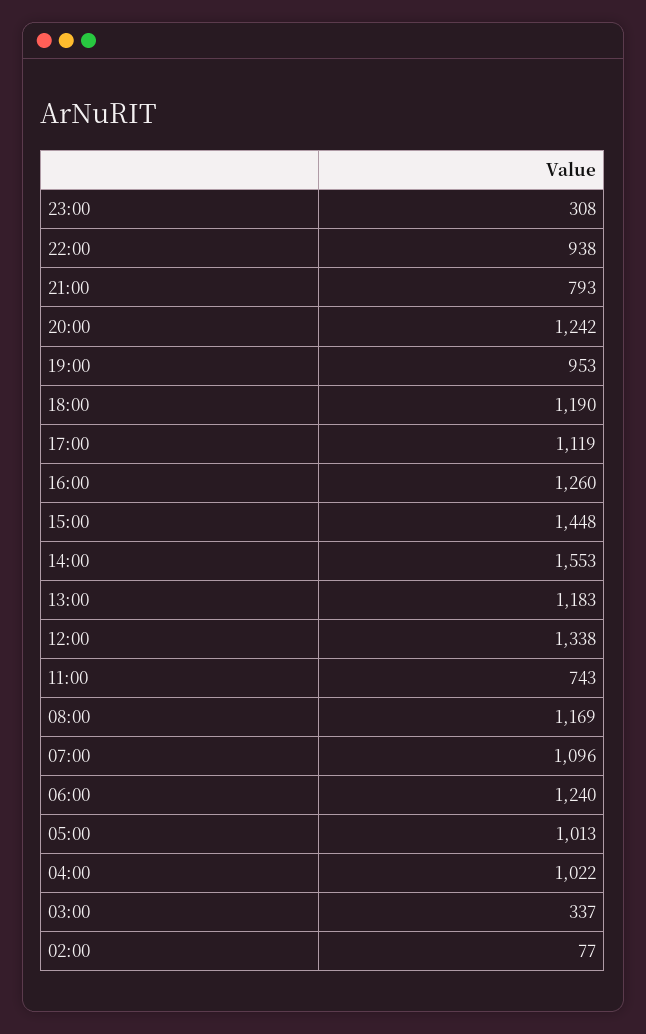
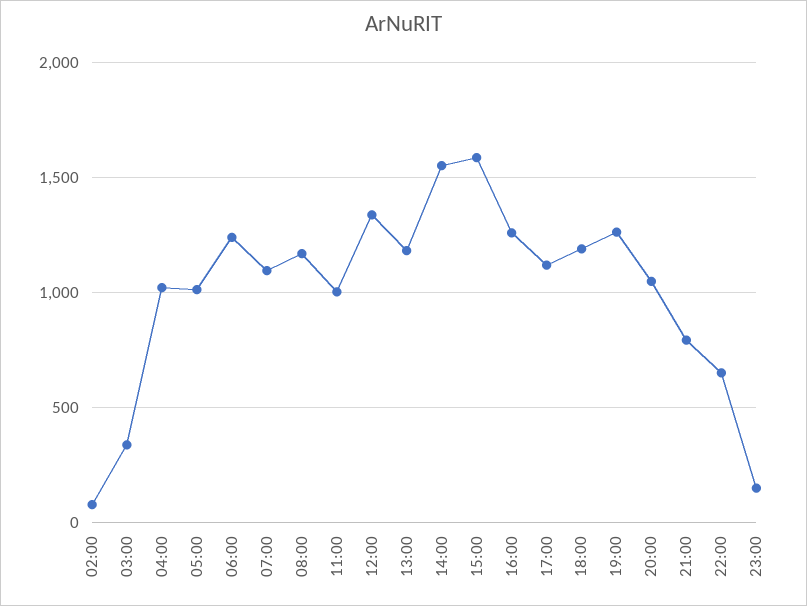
  {
-   "23:00": 308,
+   "23:00": 150,
-   "22:00": 938,
+   "22:00": 650,
    "21:00": 793,
-   "20:00": 1242,
+   "20:00": 1050,
-   "19:00": 953,
+   "19:00": 1250,
    "18:00": 1190,
    "17:00": 1119,
    "16:00": 1260,
-   "15:00": 1448,
+   "15:00": 1600,
    "14:00": 1553,
    "13:00": 1183,
    "12:00": 1338,
-   "11:00": 743,
+   "11:00": 1000,
    "08:00": 1169,
    "07:00": 1096,
    "06:00": 1240,
    "05:00": 1013,
    "04:00": 1022,
    "03:00": 337,
    "02:00": 77
  }

